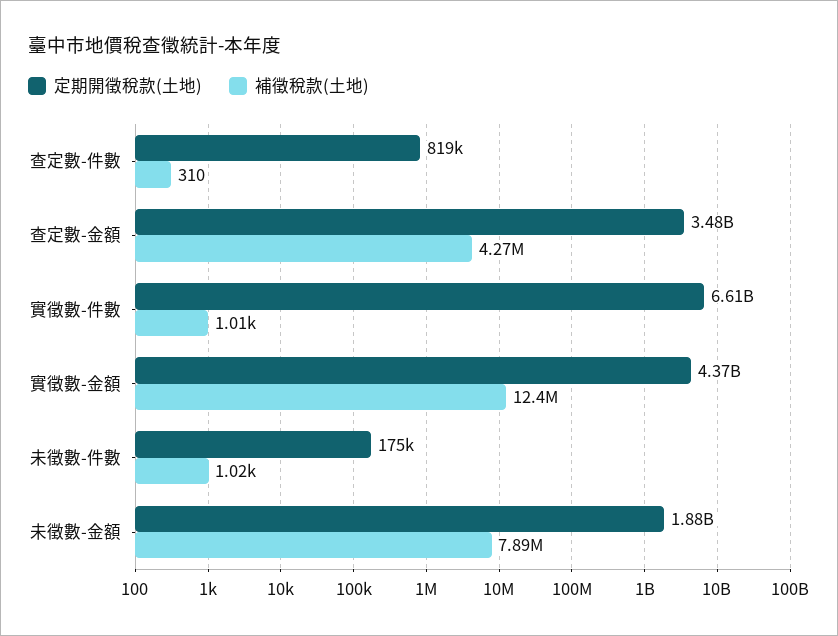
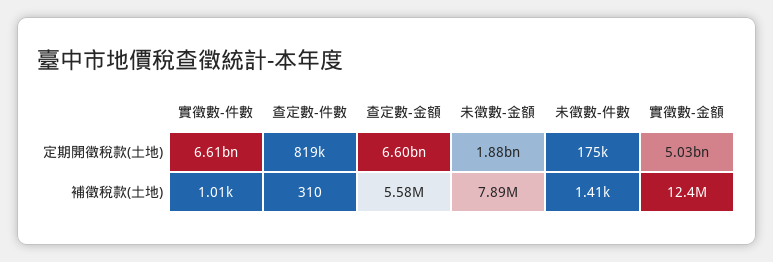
  {
    "定期開徵稅款(土地)": {
      "查定數-件數": 819000,
-     "查定數-金額": 3480000000,
+     "查定數-金額": 6600000000,
      "實徵數-件數": 6610000000,
-     "實徵數-金額": 4370000000,
+     "實徵數-金額": 5030000000,
      "未徵數-件數": 175000,
      "未徵數-金額": 1880000000
    },
    "補徵稅款(土地)": {
      "查定數-件數": 310,
-     "查定數-金額": 4270000,
+     "查定數-金額": 5580000,
      "實徵數-件數": 1010,
      "實徵數-金額": 12400000,
-     "未徵數-件數": 1020,
+     "未徵數-件數": 1410,
      "未徵數-金額": 7890000
    }
  }

